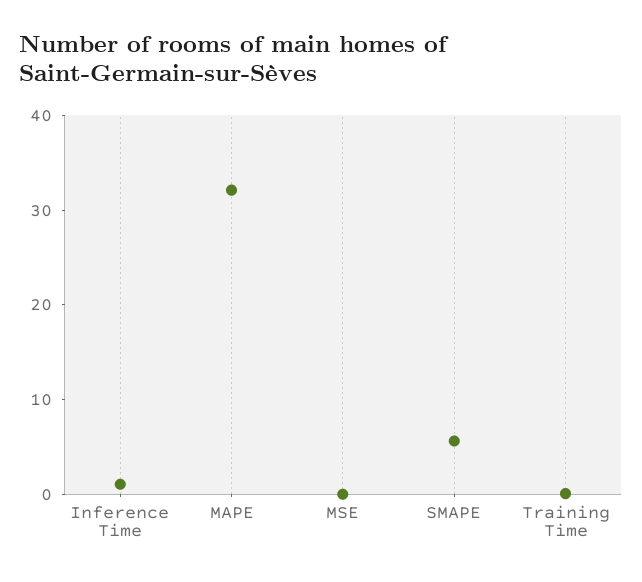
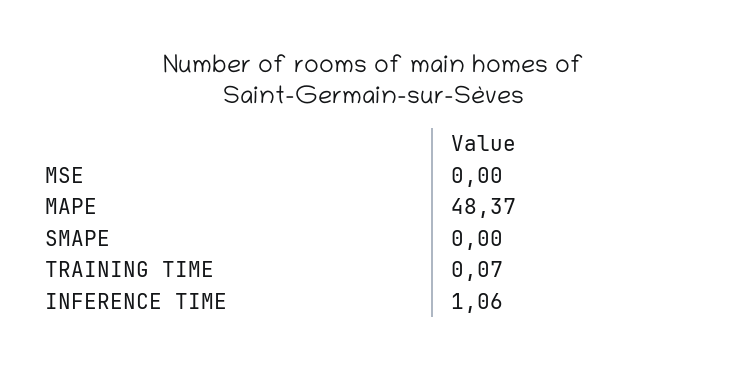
  {
    "Inference Time": 1.06,
-   "MAPE": 32,
+   "MAPE": 48.37,
    "MSE": 0,
-   "SMAPE": 6,
+   "SMAPE": 0,
    "Training Time": 0.07
  }

